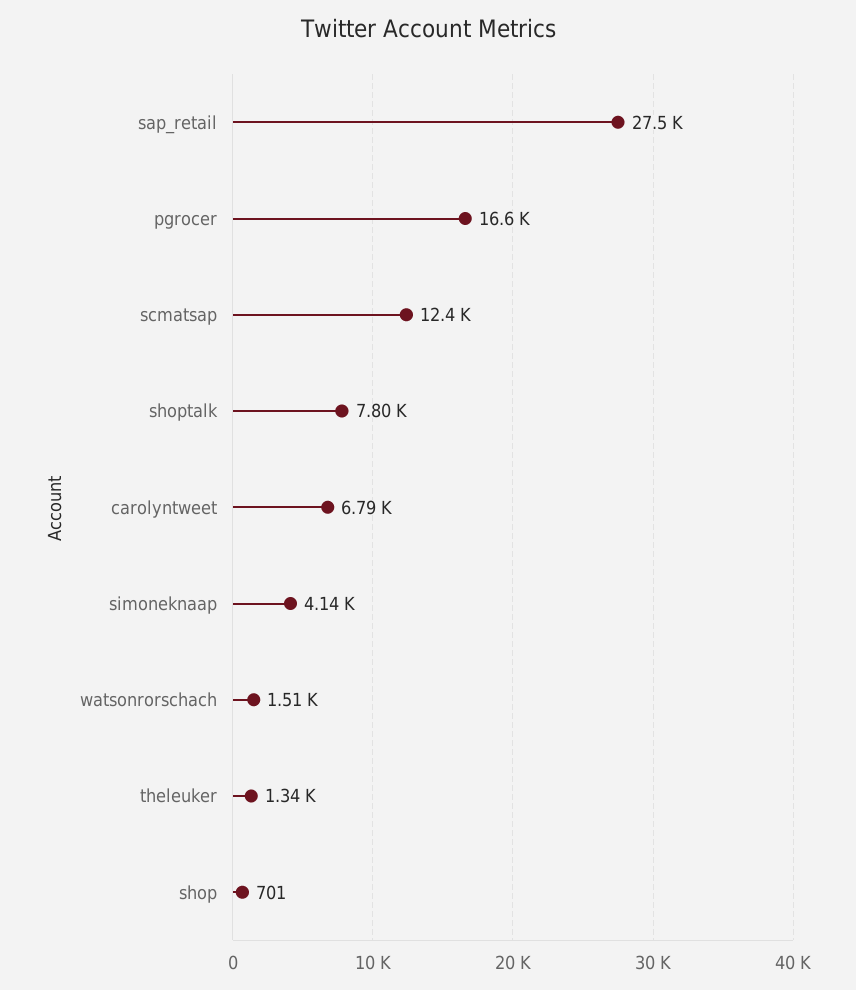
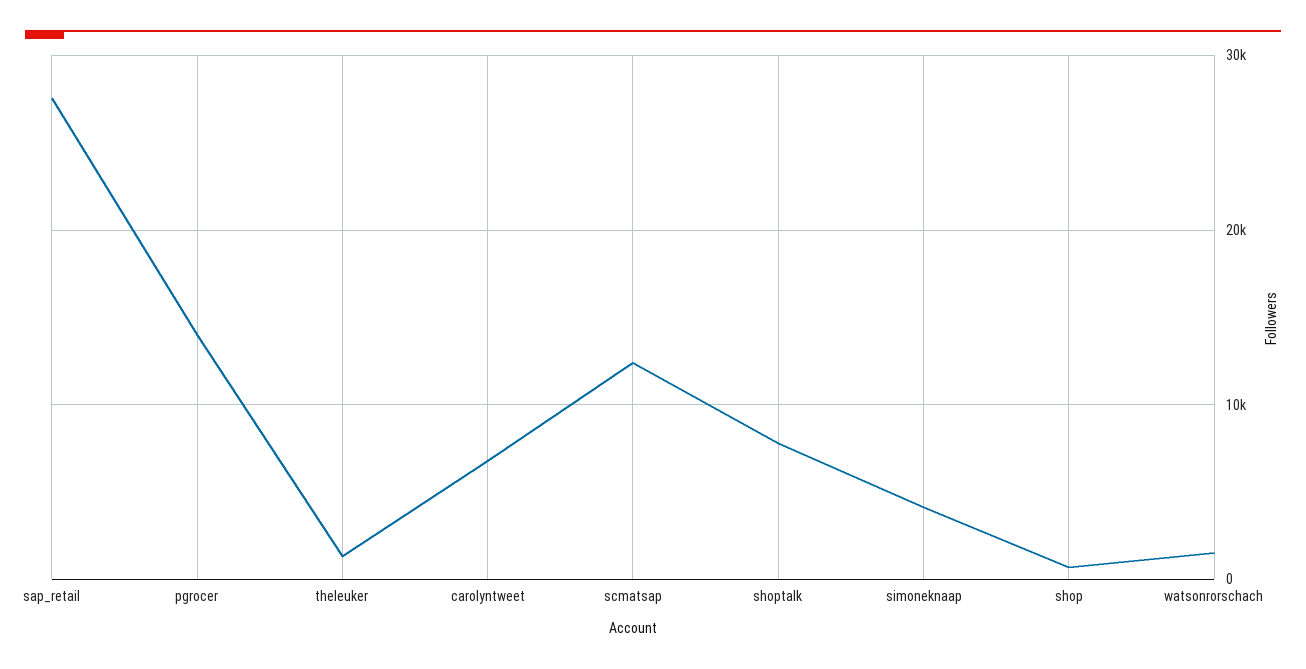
  {
    "sap_retail": 27500,
-   "pgrocer": 16600,
+   "pgrocer": 14000,
    "scmatsap": 12400,
    "shoptalk": 7800,
    "carolyntweet": 6790,
    "simoneknaap": 4140,
    "watsonrorschach": 1510,
    "theleuker": 1340,
    "shop": 701
  }

